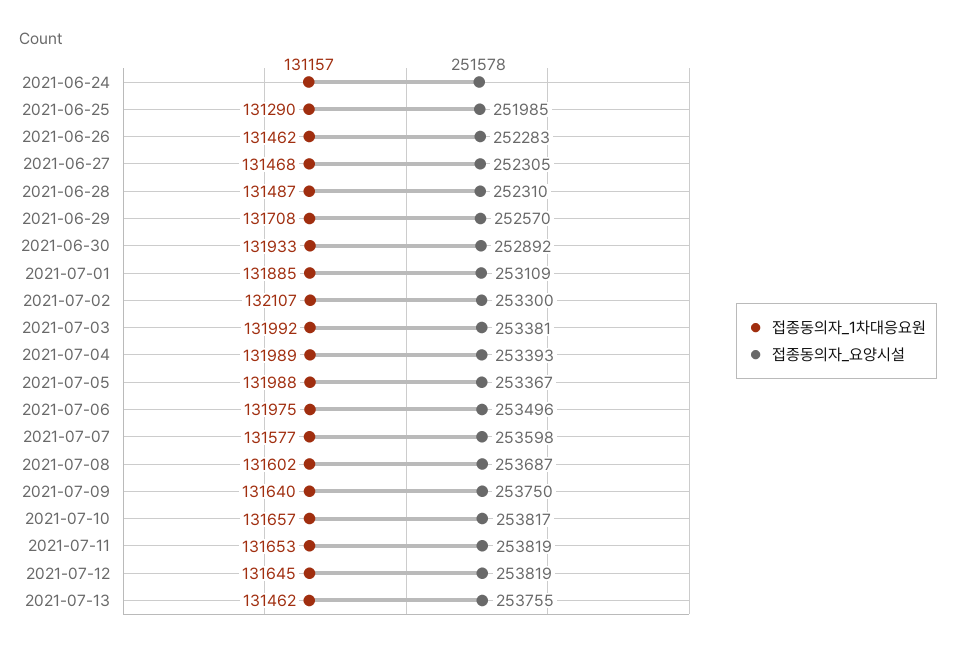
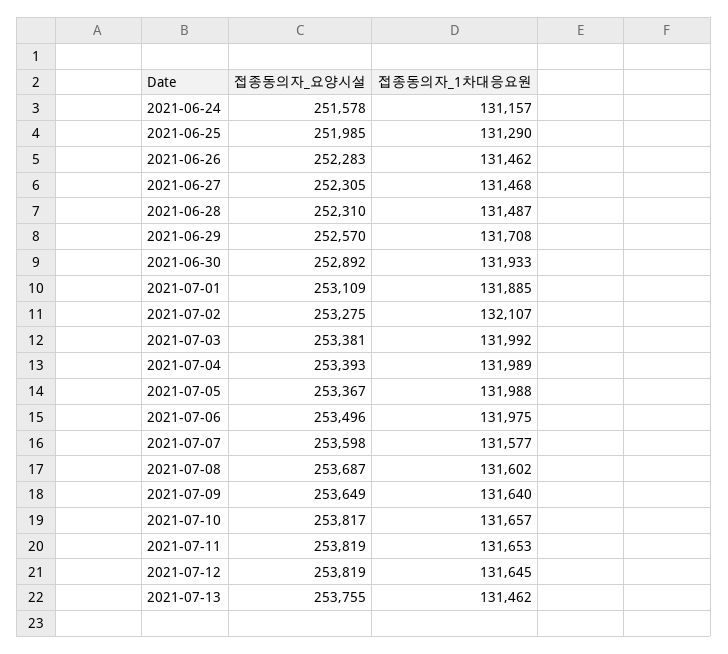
  {
    "접종동의자_1차대응요원": {
      "2021-06-24": 131157,
      "2021-06-25": 131290,
      "2021-06-26": 131462,
      "2021-06-27": 131468,
      "2021-06-28": 131487,
      "2021-06-29": 131708,
      "2021-06-30": 131933,
      "2021-07-01": 131885,
      "2021-07-02": 132107,
      "2021-07-03": 131992,
      "2021-07-04": 131989,
      "2021-07-05": 131988,
      "2021-07-06": 131975,
      "2021-07-07": 131577,
      "2021-07-08": 131602,
      "2021-07-09": 131640,
      "2021-07-10": 131657,
      "2021-07-11": 131653,
      "2021-07-12": 131645,
      "2021-07-13": 131462
    },
    "접종동의자_요양시설": {
      "2021-06-24": 251578,
      "2021-06-25": 251985,
      "2021-06-26": 252283,
      "2021-06-27": 252305,
      "2021-06-28": 252310,
      "2021-06-29": 252570,
      "2021-06-30": 252892,
      "2021-07-01": 253109,
-     "2021-07-02": 253300,
+     "2021-07-02": 253275,
      "2021-07-03": 253381,
      "2021-07-04": 253393,
      "2021-07-05": 253367,
      "2021-07-06": 253496,
      "2021-07-07": 253598,
      "2021-07-08": 253687,
-     "2021-07-09": 253750,
+     "2021-07-09": 253649,
      "2021-07-10": 253817,
      "2021-07-11": 253819,
      "2021-07-12": 253819,
      "2021-07-13": 253755
    }
  }

